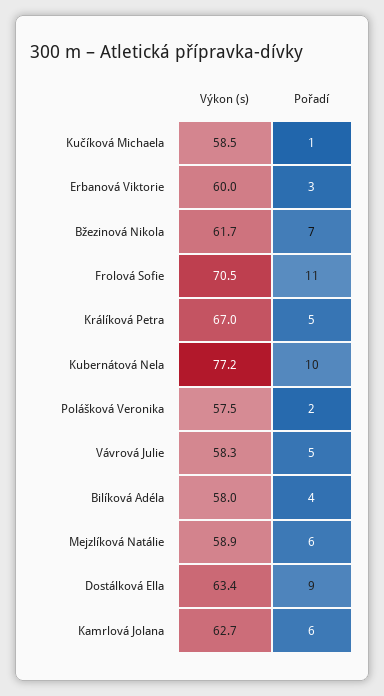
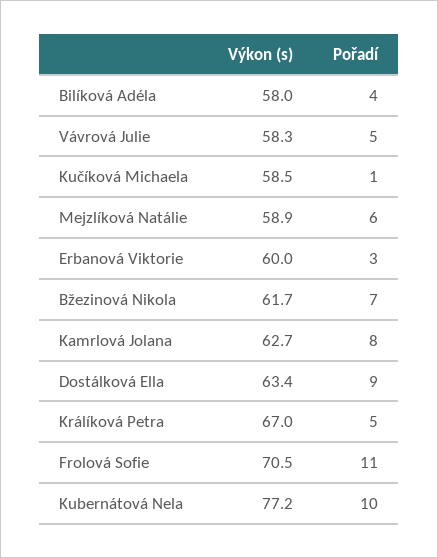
  {
    "Výkon (s)": {
      "Kučíková Michaela": 58.5,
      "Erbanová Viktorie": 60,
      "Bžezinová Nikola": 61.7,
      "Frolová Sofie": 70.5,
      "Králíková Petra": 67,
      "Kubernátová Nela": 77.2,
-     "Polášková Veronika": 57.5,
      "Vávrová Julie": 58.3,
      "Bilíková Adéla": 58,
      "Mejzlíková Natálie": 58.9,
      "Dostálková Ella": 63.4,
      "Kamrlová Jolana": 62.7
    },
    "Pořadí": {
      "Kučíková Michaela": 1,
      "Erbanová Viktorie": 3,
      "Bžezinová Nikola": 7,
      "Frolová Sofie": 11,
      "Králíková Petra": 5,
      "Kubernátová Nela": 10,
-     "Polášková Veronika": 2,
      "Vávrová Julie": 5,
      "Bilíková Adéla": 4,
      "Mejzlíková Natálie": 6,
      "Dostálková Ella": 9,
-     "Kamrlová Jolana": 6
+     "Kamrlová Jolana": 8
    }
  }

